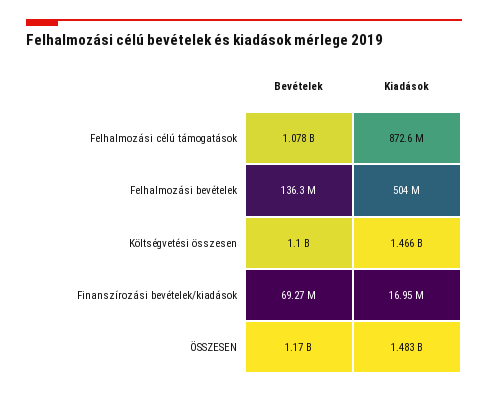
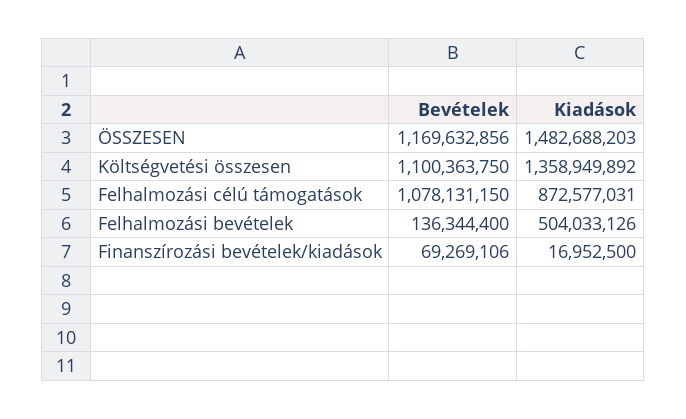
  {
    "Bevételek": {
      "Felhalmozási célú támogatások": 1078131150,
      "Felhalmozási bevételek": 136344400,
      "Költségvetési összesen": 1100363750,
      "Finanszírozási bevételek/kiadások": 69269106,
      "ÖSSZESEN": 1169632856
    },
    "Kiadások": {
      "Felhalmozási célú támogatások": 872577031,
      "Felhalmozási bevételek": 504033126,
-     "Költségvetési összesen": 1466000000,
+     "Költségvetési összesen": 1358949892,
      "Finanszírozási bevételek/kiadások": 16952500,
      "ÖSSZESEN": 1482688203
    }
  }

